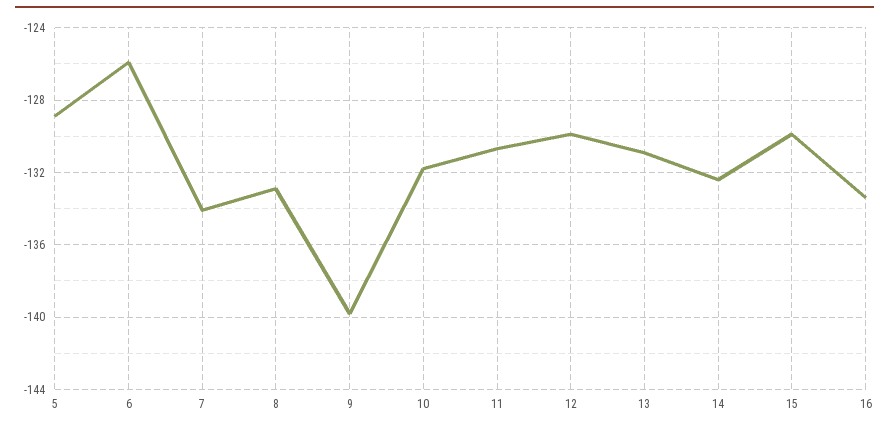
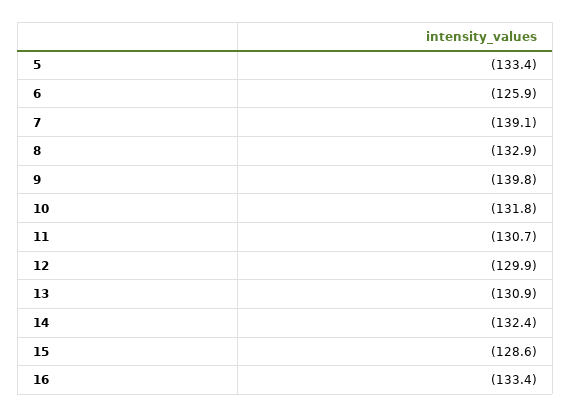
  {
-   "5": -129,
+   "5": -133.4,
    "6": -125.9,
-   "7": -134,
+   "7": -139.1,
    "8": -132.9,
    "9": -139.8,
    "10": -131.8,
    "11": -130.7,
    "12": -129.9,
    "13": -130.9,
    "14": -132.4,
-   "15": -130,
+   "15": -128.6,
    "16": -133.4
  }

